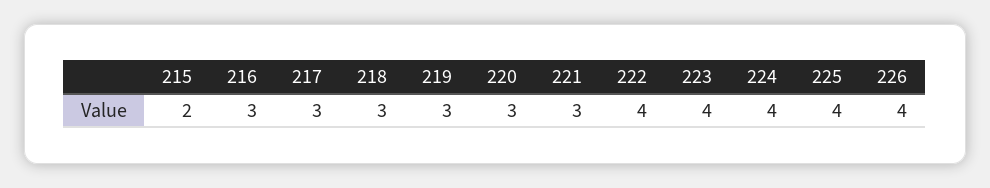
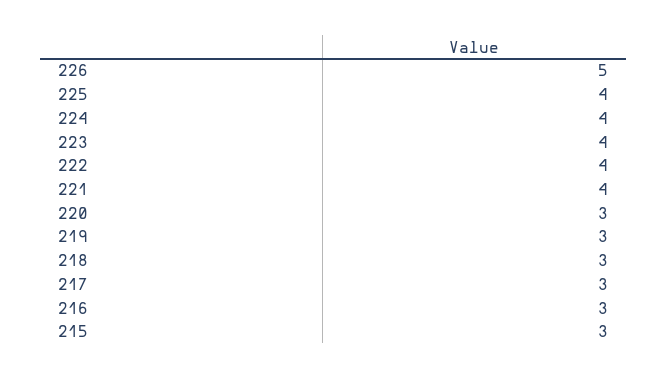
  {
-   "215": 2,
+   "215": 3,
    "216": 3,
    "217": 3,
    "218": 3,
    "219": 3,
    "220": 3,
-   "221": 3,
+   "221": 4,
    "222": 4,
    "223": 4,
    "224": 4,
    "225": 4,
-   "226": 4
+   "226": 5
  }

